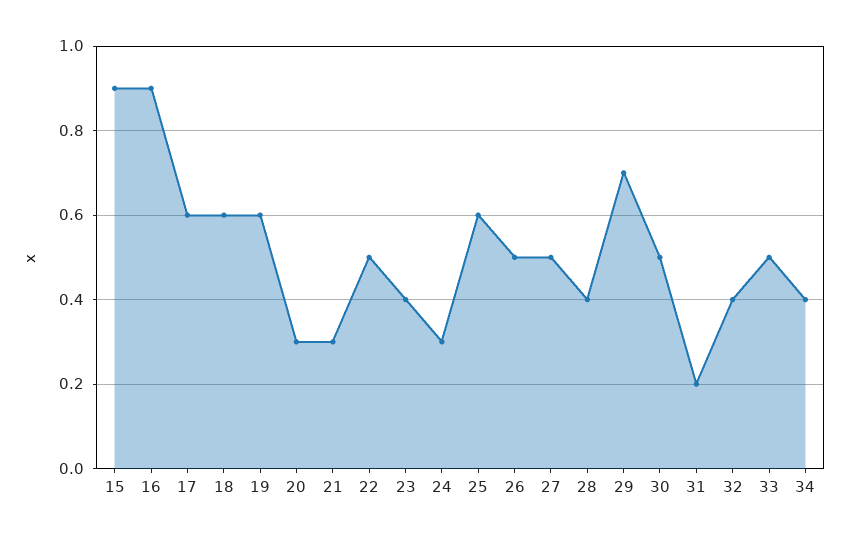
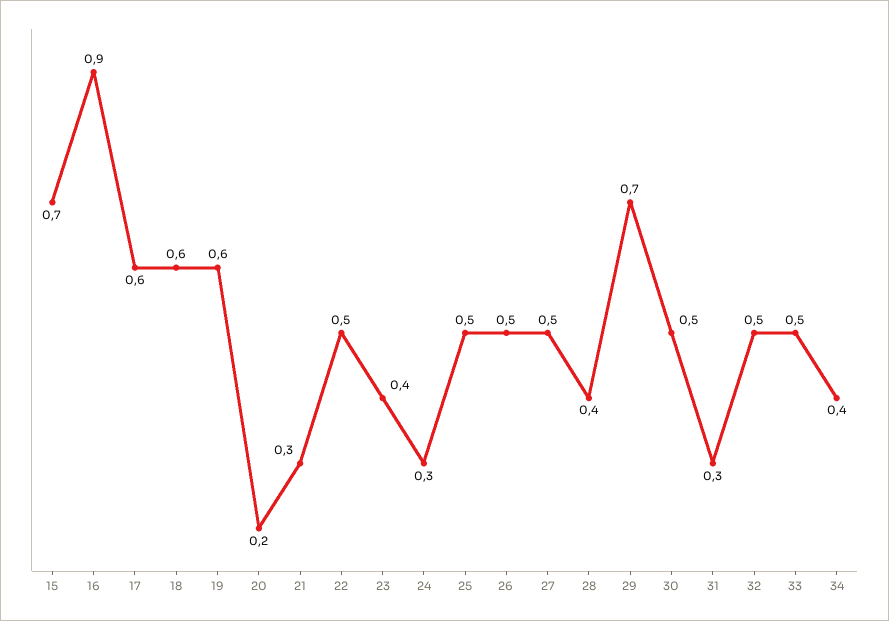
  {
-   "15": 0.9,
+   "15": 0.7,
    "16": 0.9,
    "17": 0.6,
    "18": 0.6,
    "19": 0.6,
-   "20": 0.3,
+   "20": 0.2,
    "21": 0.3,
    "22": 0.5,
    "23": 0.4,
    "24": 0.3,
-   "25": 0.6,
+   "25": 0.5,
    "26": 0.5,
    "27": 0.5,
    "28": 0.4,
    "29": 0.7,
    "30": 0.5,
-   "31": 0.2,
+   "31": 0.3,
-   "32": 0.4,
+   "32": 0.5,
    "33": 0.5,
    "34": 0.4
  }

